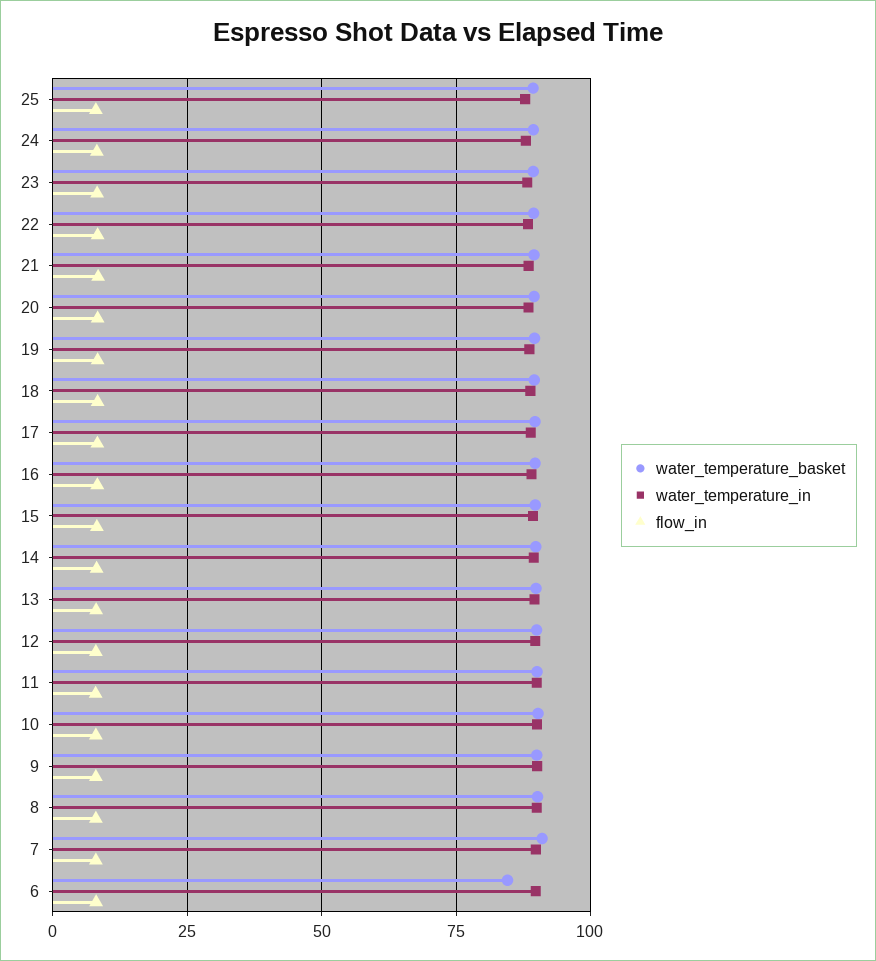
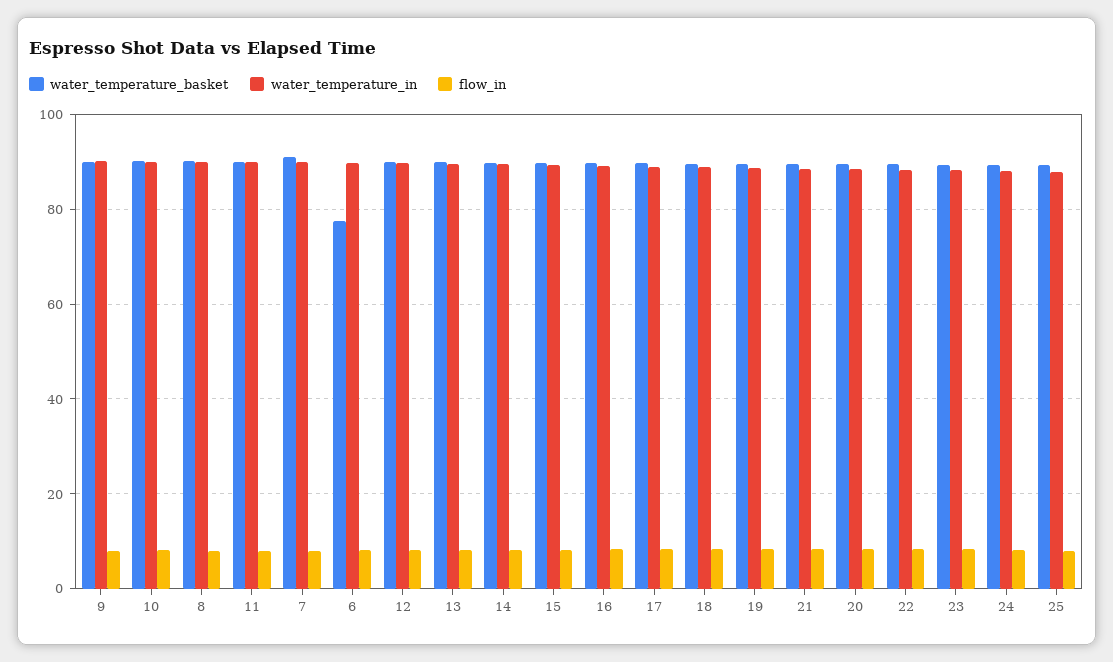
  {
    "water_temperature_basket": {
      "25": 90,
      "24": 90,
      "23": 90,
      "22": 90,
      "21": 90,
      "20": 90,
      "19": 90,
      "18": 90,
      "17": 90,
      "16": 90,
      "15": 90,
      "14": 90,
      "13": 90,
      "12": 90,
      "11": 90,
      "10": 90,
      "9": 90,
      "8": 90,
      "7": 92,
-     "6": 85
+     "6": 78
    },
    "water_temperature_in": {
      "25": 88,
      "24": 88,
      "23": 88,
      "22": 88,
      "21": 88,
      "20": 88,
      "19": 88,
      "18": 88,
      "17": 88,
      "16": 90,
      "15": 90,
      "14": 90,
      "13": 90,
      "12": 90,
      "11": 90,
      "10": 90,
      "9": 90,
      "8": 90,
      "7": 90,
      "6": 90
    },
    "flow_in": {
      "25": 8,
      "24": 8,
      "23": 8,
      "22": 8,
      "21": 8,
      "20": 8,
      "19": 8,
      "18": 8,
      "17": 8,
      "16": 8,
      "15": 8,
      "14": 8,
      "13": 8,
      "12": 8,
      "11": 8,
      "10": 8,
      "9": 8,
      "8": 8,
      "7": 8,
      "6": 8
    }
  }

